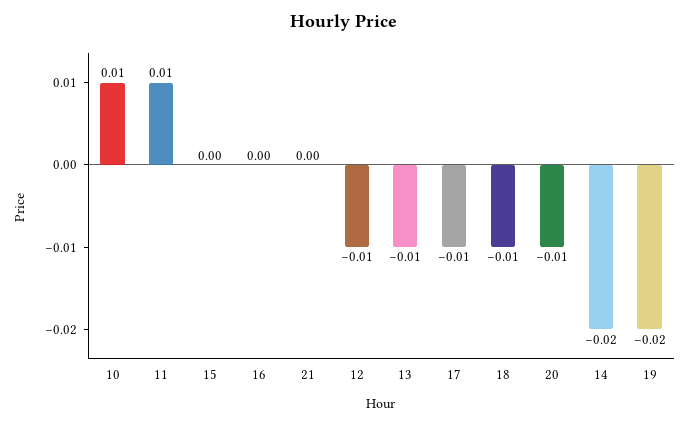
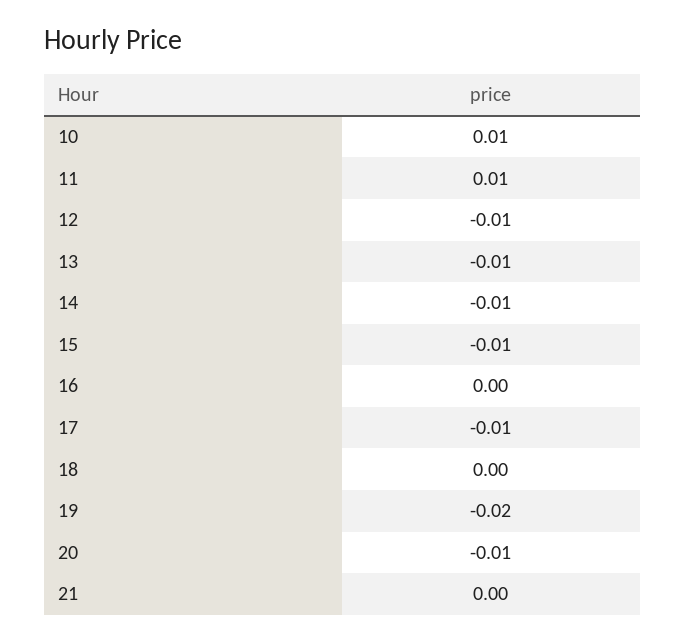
  {
    "10": 0.01,
    "11": 0.01,
-   "15": 0,
+   "15": -0.01,
    "16": 0,
    "21": 0,
    "12": -0.01,
    "13": -0.01,
    "17": -0.01,
-   "18": -0.01,
+   "18": 0,
    "20": -0.01,
-   "14": -0.02,
+   "14": -0.01,
    "19": -0.02
  }

